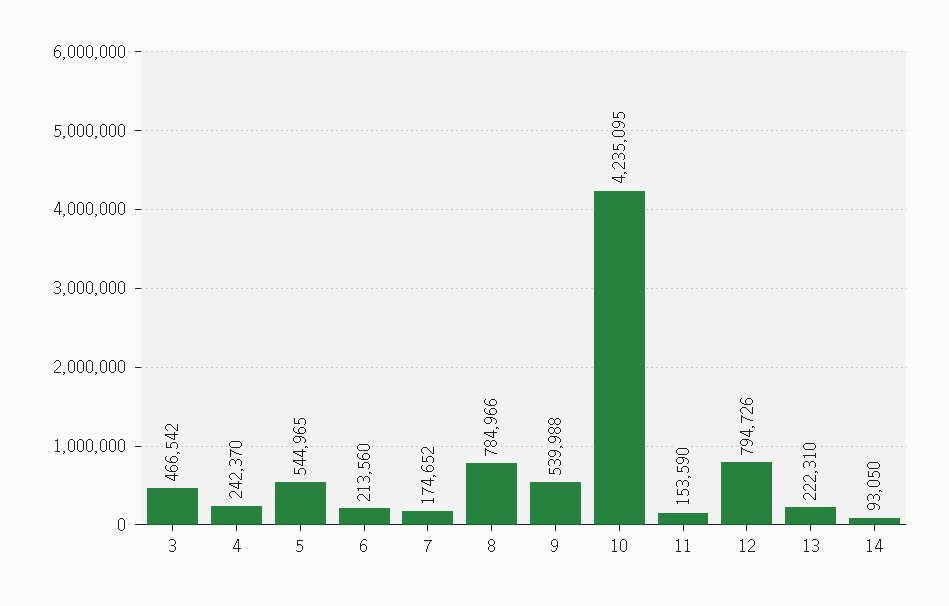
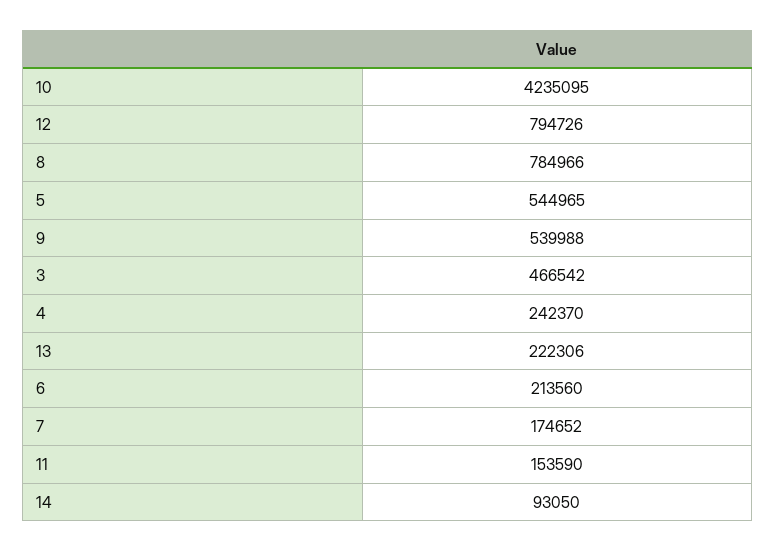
  {
    "3": 466542,
    "4": 242370,
    "5": 544965,
    "6": 213560,
    "7": 174652,
    "8": 784966,
    "9": 539988,
    "10": 4235095,
    "11": 153590,
    "12": 794726,
-   "13": 222310,
+   "13": 222306,
    "14": 93050
  }

